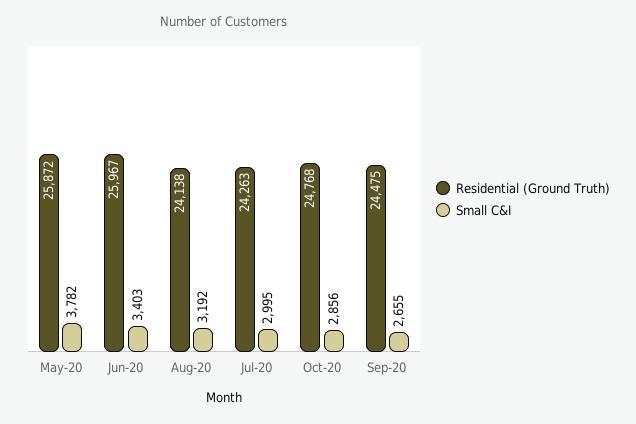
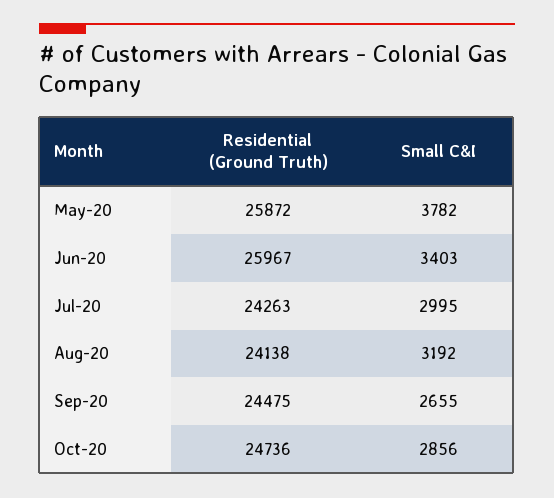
  {
    "Residential (Ground Truth)": {
      "May-20": 25872,
      "Jun-20": 25967,
      "Aug-20": 24138,
      "Jul-20": 24263,
-     "Oct-20": 24768,
+     "Oct-20": 24736,
      "Sep-20": 24475
    },
    "Small C&I": {
      "May-20": 3782,
      "Jun-20": 3403,
      "Aug-20": 3192,
      "Jul-20": 2995,
      "Oct-20": 2856,
      "Sep-20": 2655
    }
  }

